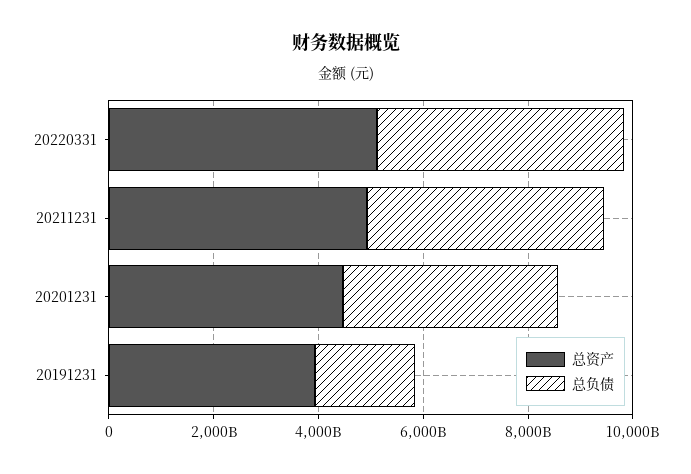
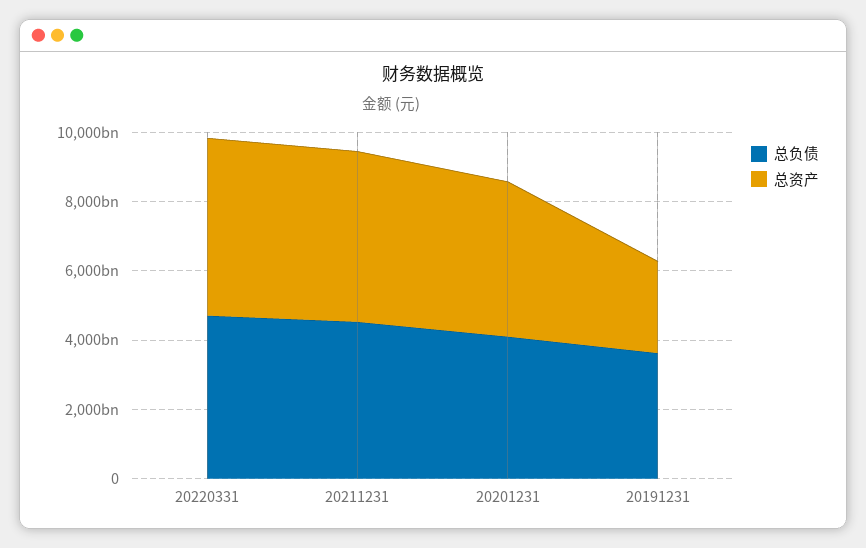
  {
    "总资产": {
      "20220331": 5000000000000,
      "20211231": 5000000000000,
      "20201231": 4500000000000,
-     "20191231": 4000000000000
+     "20191231": 2500000000000
    },
    "总负债": {
      "20220331": 4500000000000,
      "20211231": 4500000000000,
      "20201231": 4000000000000,
-     "20191231": 2000000000000
+     "20191231": 3500000000000
    }
  }

